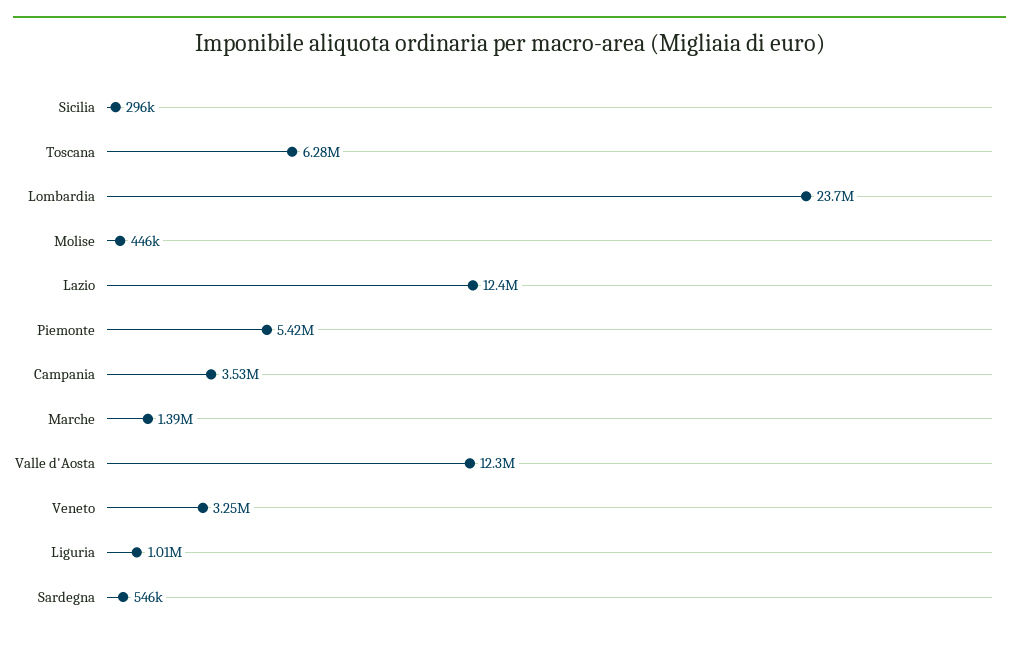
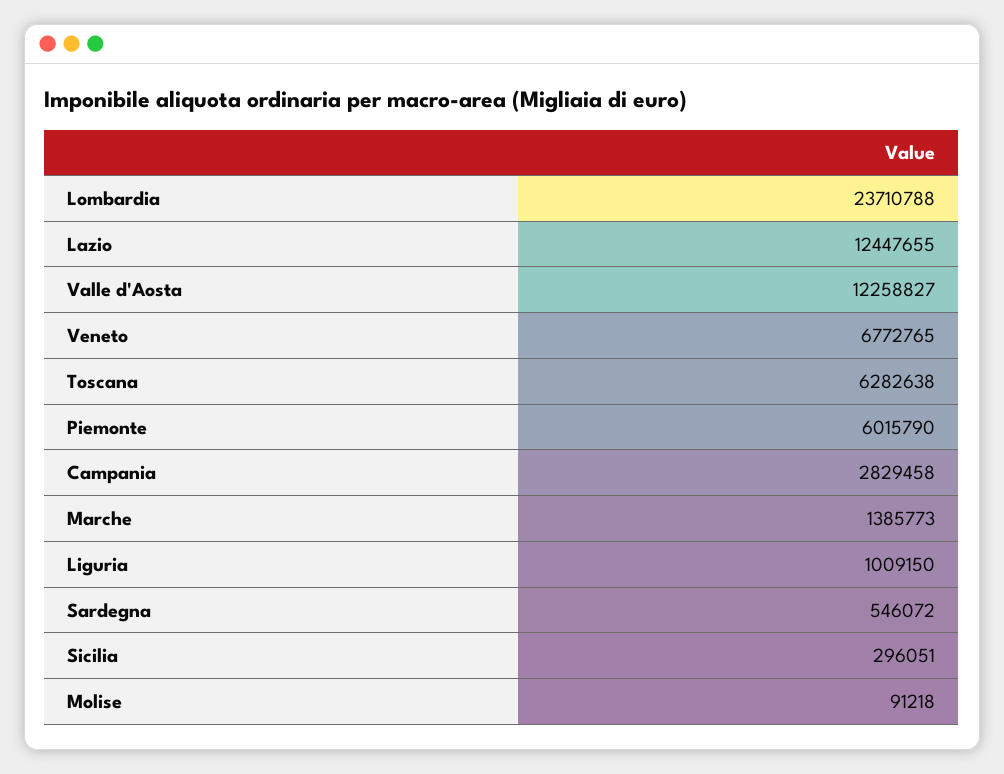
  {
    "Sicilia": 296051,
    "Toscana": 6282638,
    "Lombardia": 23710788,
-   "Molise": 446000,
+   "Molise": 91218,
    "Lazio": 12447655,
-   "Piemonte": 5420000,
+   "Piemonte": 6015790,
-   "Campania": 3530000,
+   "Campania": 2829458,
    "Marche": 1385773,
    "Valle d'Aosta": 12258827,
-   "Veneto": 3250000,
+   "Veneto": 6772765,
    "Liguria": 1009150,
    "Sardegna": 546072
  }

